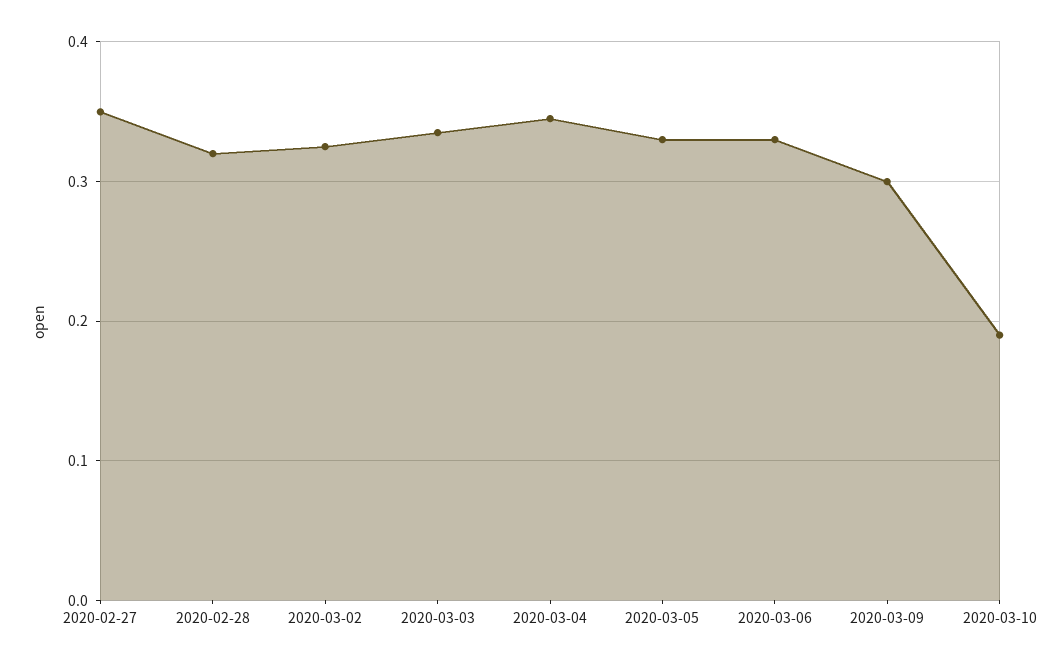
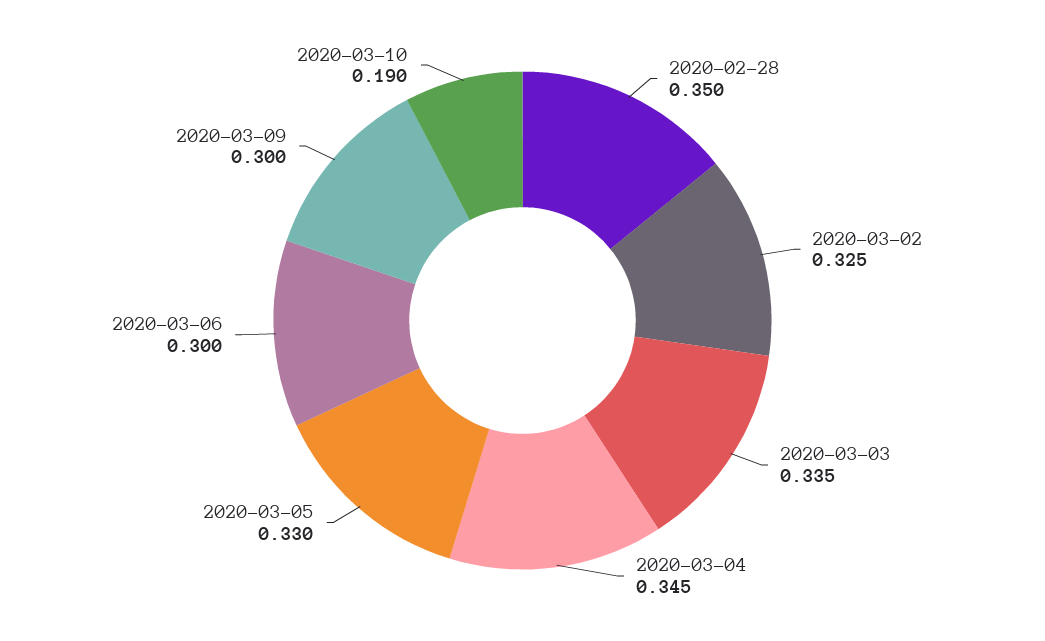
  {
-   "2020-02-27": 0.35,
-   "2020-02-28": 0.32,
+   "2020-02-28": 0.35,
    "2020-03-02": 0.325,
    "2020-03-03": 0.335,
    "2020-03-04": 0.345,
    "2020-03-05": 0.33,
-   "2020-03-06": 0.33,
+   "2020-03-06": 0.3,
    "2020-03-09": 0.3,
    "2020-03-10": 0.19
  }

